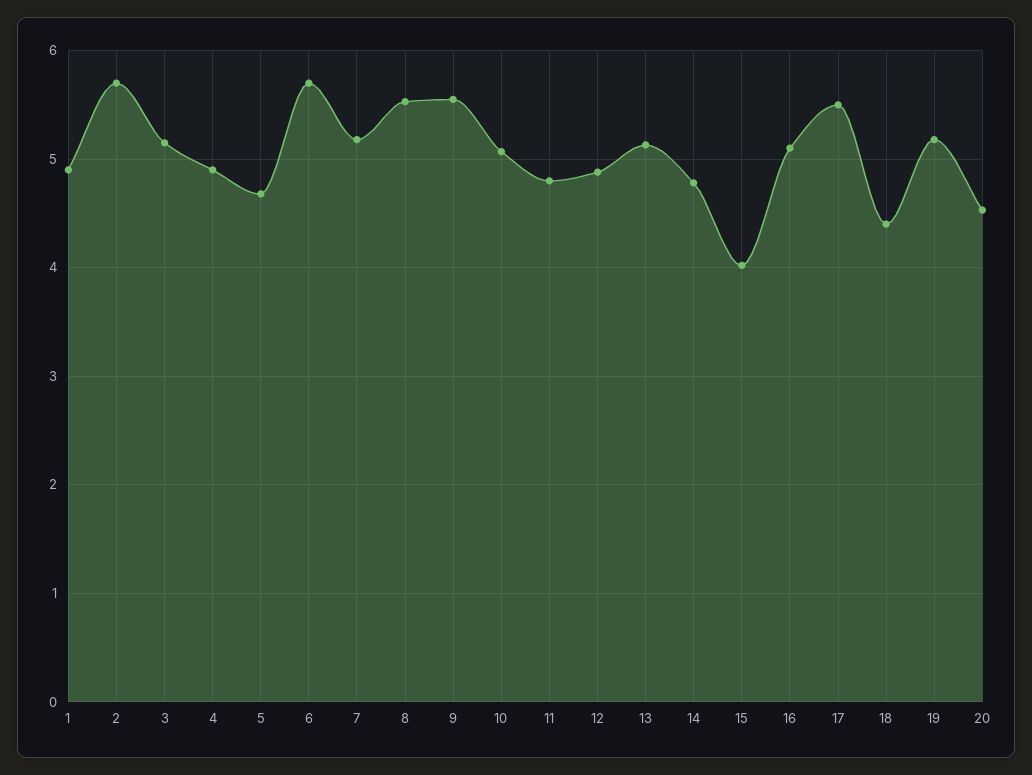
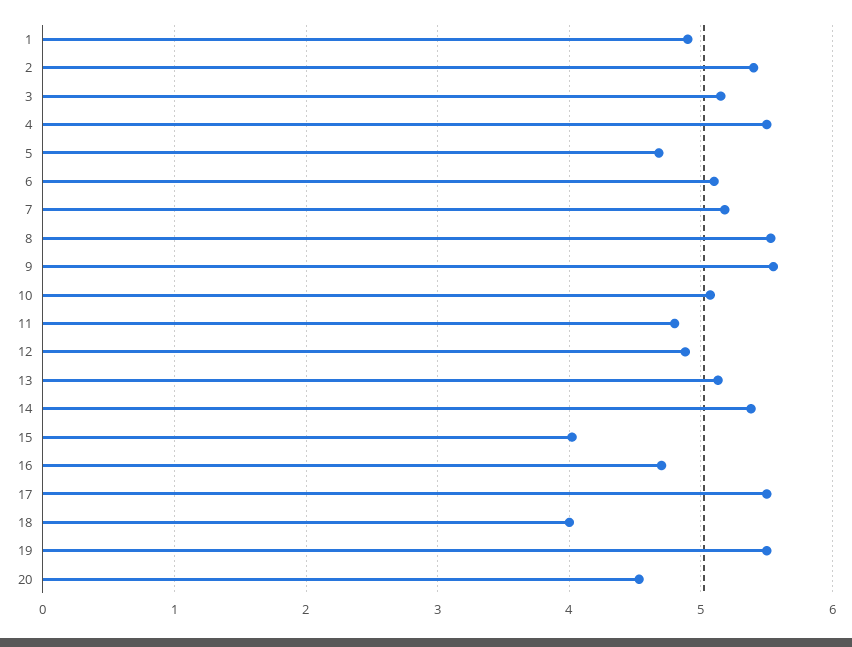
  {
    "1": 4.9,
-   "2": 5.7,
+   "2": 5.4,
    "3": 5.2,
-   "4": 4.9,
+   "4": 5.5,
    "5": 4.7,
-   "6": 5.7,
+   "6": 5.1,
    "7": 5.2,
    "8": 5.5,
    "9": 5.6,
    "10": 5.1,
    "11": 4.8,
    "12": 4.9,
    "13": 5.1,
-   "14": 4.8,
+   "14": 5.4,
    "15": 4,
-   "16": 5.1,
+   "16": 4.7,
    "17": 5.5,
-   "18": 4.4,
+   "18": 4,
-   "19": 5.2,
+   "19": 5.5,
    "20": 4.5
  }

